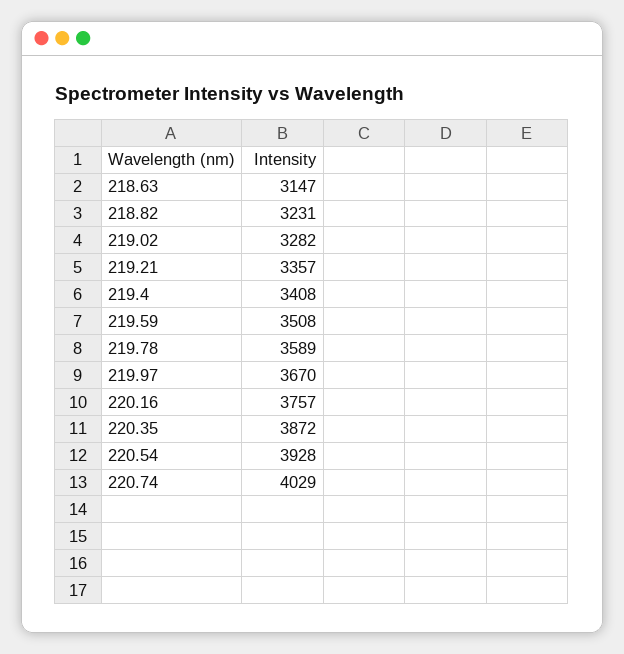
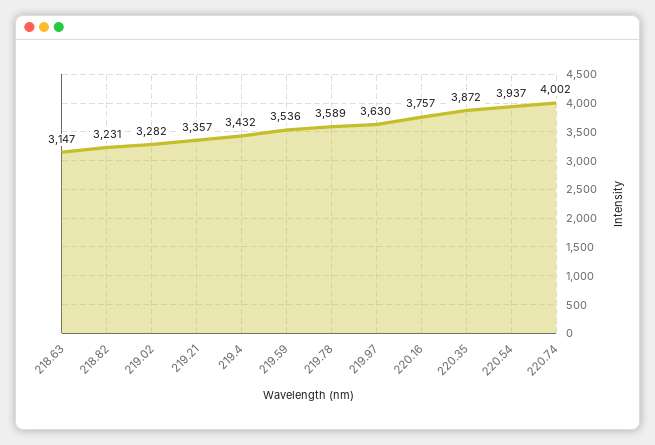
  {
    "218.63": 3147,
    "218.82": 3231,
    "219.02": 3282,
    "219.21": 3357,
-   "219.4": 3408,
+   "219.4": 3432,
-   "219.59": 3508,
+   "219.59": 3536,
    "219.78": 3589,
-   "219.97": 3670,
+   "219.97": 3630,
    "220.16": 3757,
    "220.35": 3872,
-   "220.54": 3928,
+   "220.54": 3937,
-   "220.74": 4029
+   "220.74": 4002
  }

